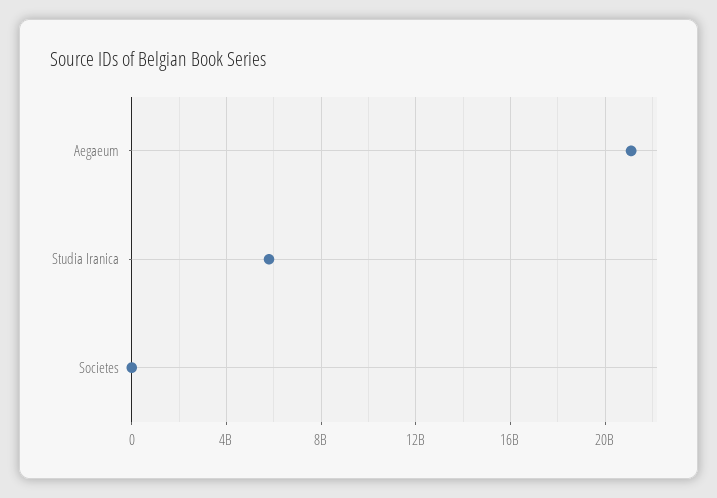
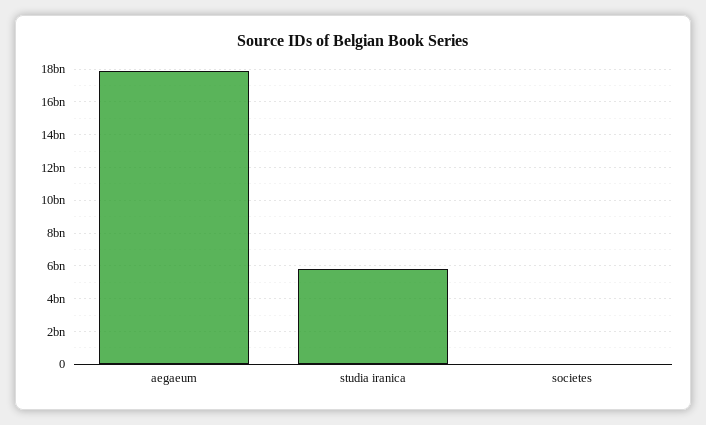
  {
-   "Aegaeum": 21000000000,
+   "Aegaeum": 18000000000,
    "Studia Iranica": 6000000000,
    "Societes": 0
  }

